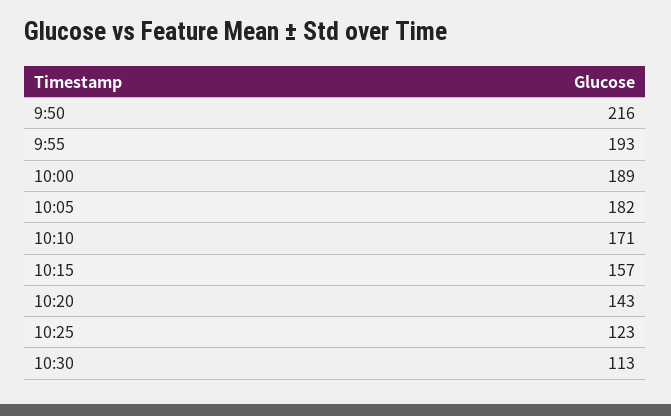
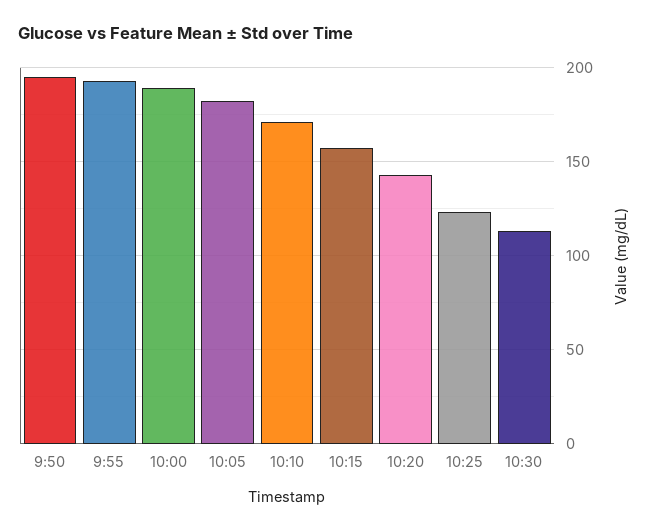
  {
-   "9:50": 216,
+   "9:50": 195,
    "9:55": 193,
    "10:00": 189,
    "10:05": 182,
    "10:10": 171,
    "10:15": 157,
    "10:20": 143,
    "10:25": 123,
    "10:30": 113
  }

